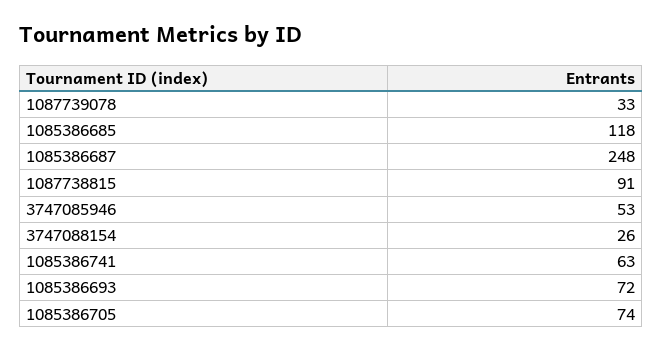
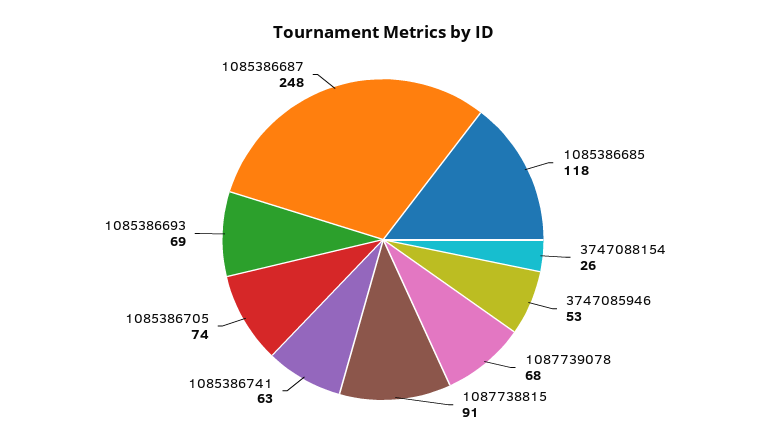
  {
-   "1087739078": 33,
+   "1087739078": 68,
    "1085386685": 118,
    "1085386687": 248,
    "1087738815": 91,
    "3747085946": 53,
    "3747088154": 26,
    "1085386741": 63,
-   "1085386693": 72,
+   "1085386693": 69,
    "1085386705": 74
  }

